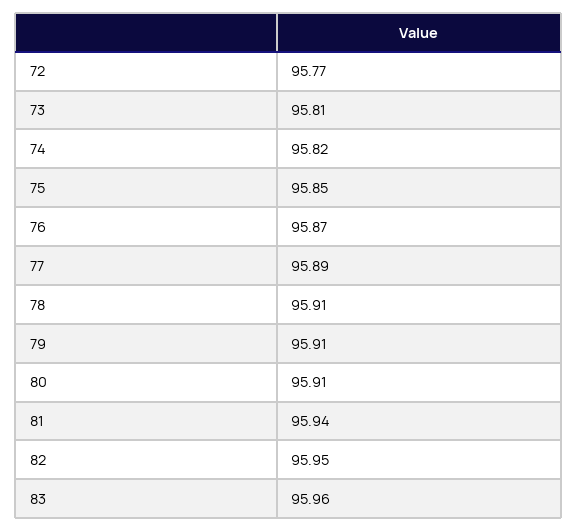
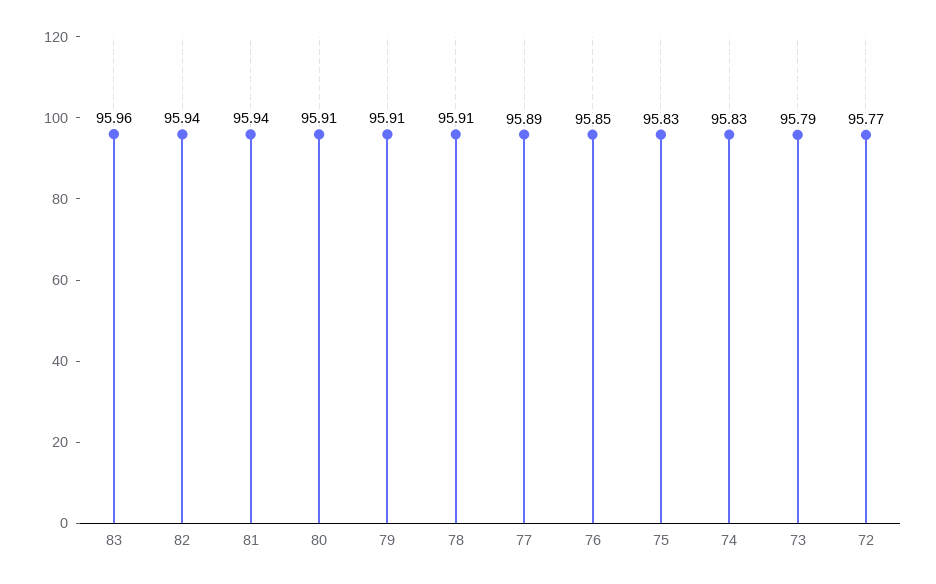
  {
    "72": 95.77,
-   "73": 95.81,
+   "73": 95.79,
-   "74": 95.82,
+   "74": 95.83,
-   "75": 95.85,
+   "75": 95.83,
-   "76": 95.87,
+   "76": 95.85,
    "77": 95.89,
    "78": 95.91,
    "79": 95.91,
    "80": 95.91,
    "81": 95.94,
-   "82": 95.95,
+   "82": 95.94,
    "83": 95.96
  }

